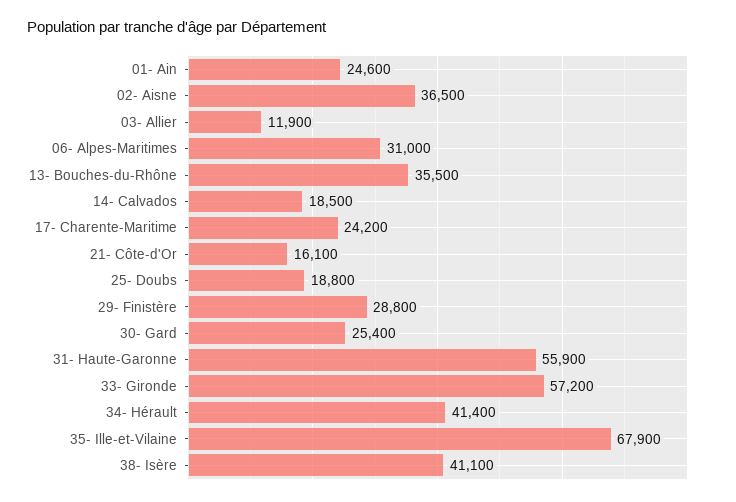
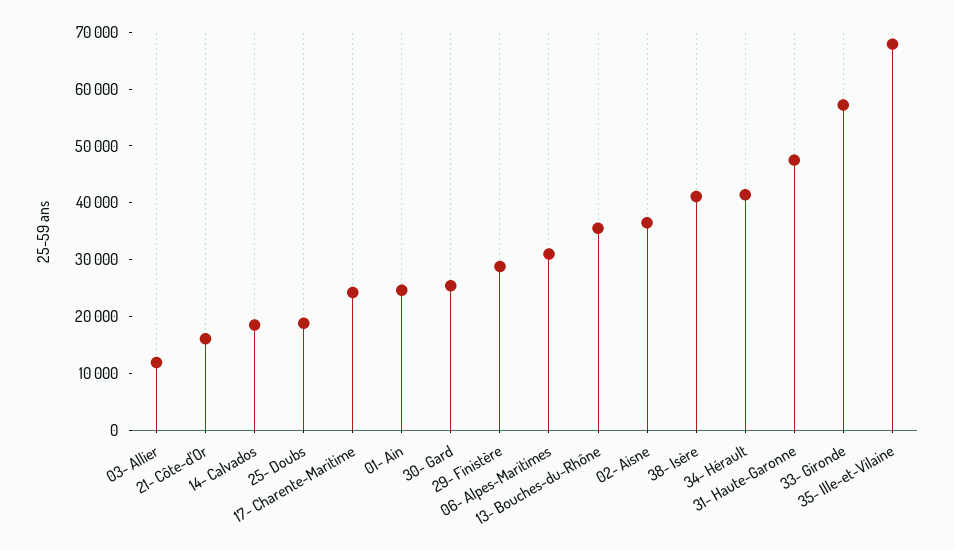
  {
    "01- Ain": 24600,
    "02- Aisne": 36500,
    "03- Allier": 11900,
    "06- Alpes-Maritimes": 31000,
    "13- Bouches-du-Rhône": 35500,
    "14- Calvados": 18500,
    "17- Charente-Maritime": 24200,
    "21- Côte-d'Or": 16100,
    "25- Doubs": 18800,
    "29- Finistère": 28800,
    "30- Gard": 25400,
-   "31- Haute-Garonne": 55900,
+   "31- Haute-Garonne": 48000,
    "33- Gironde": 57200,
    "34- Hérault": 41400,
    "35- Ille-et-Vilaine": 67900,
    "38- Isère": 41100
  }

